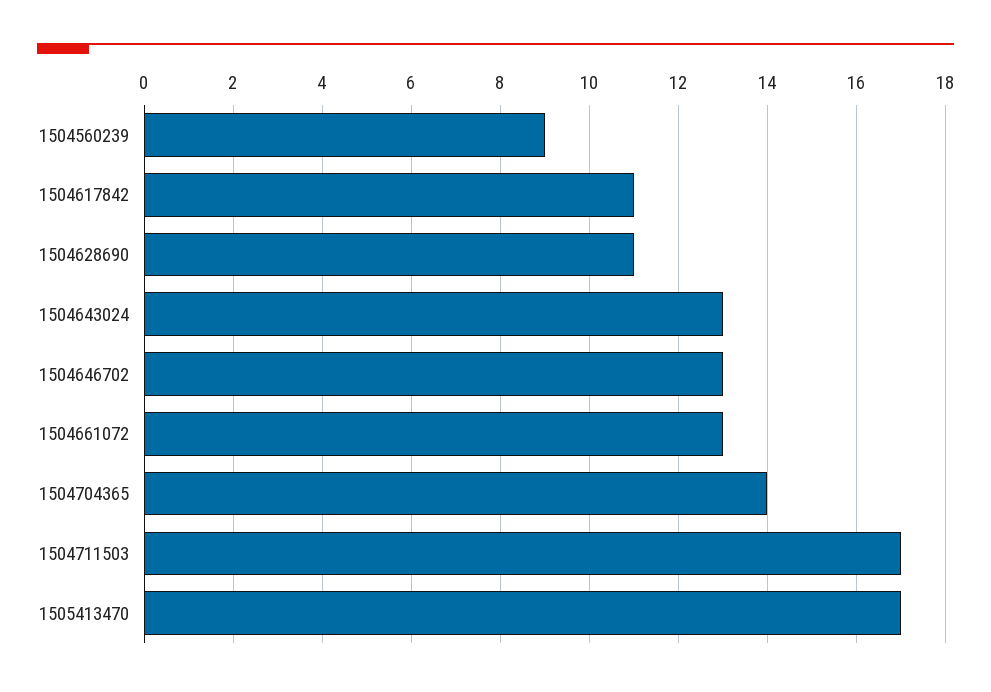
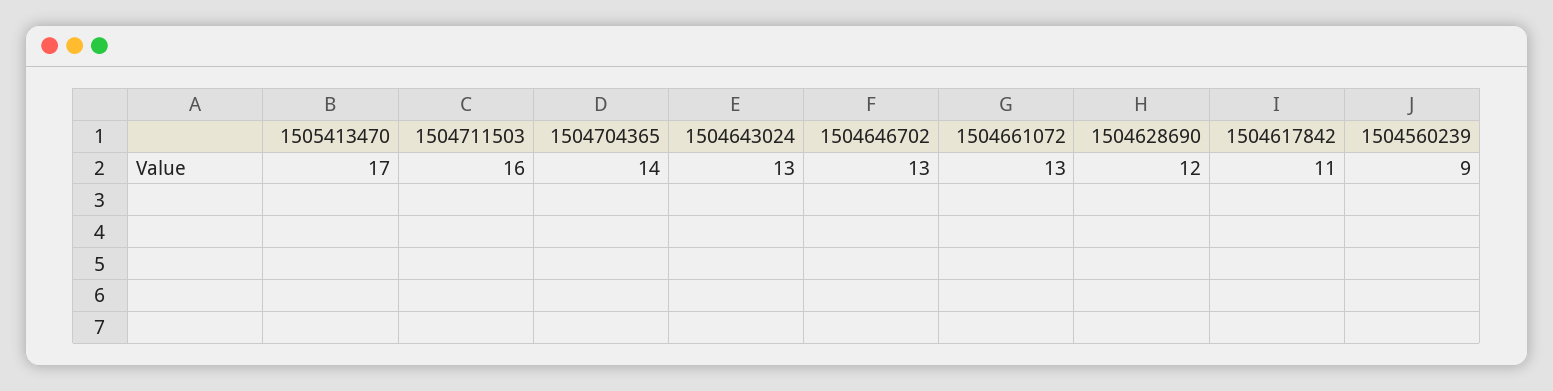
  {
    "1504560239": 9,
    "1504617842": 11,
-   "1504628690": 11,
+   "1504628690": 12,
    "1504643024": 13,
    "1504646702": 13,
    "1504661072": 13,
    "1504704365": 14,
-   "1504711503": 17,
+   "1504711503": 16,
    "1505413470": 17
  }

